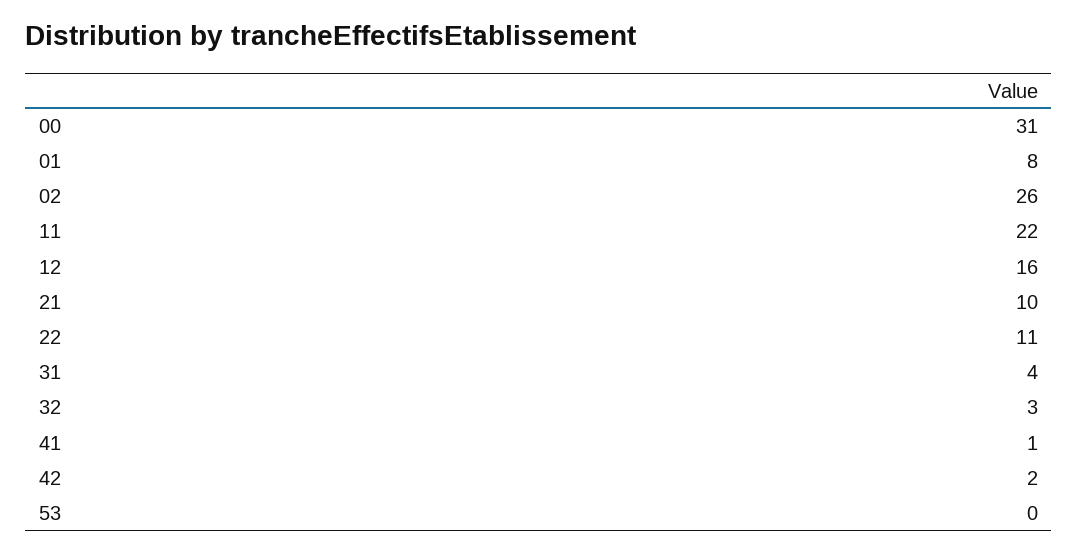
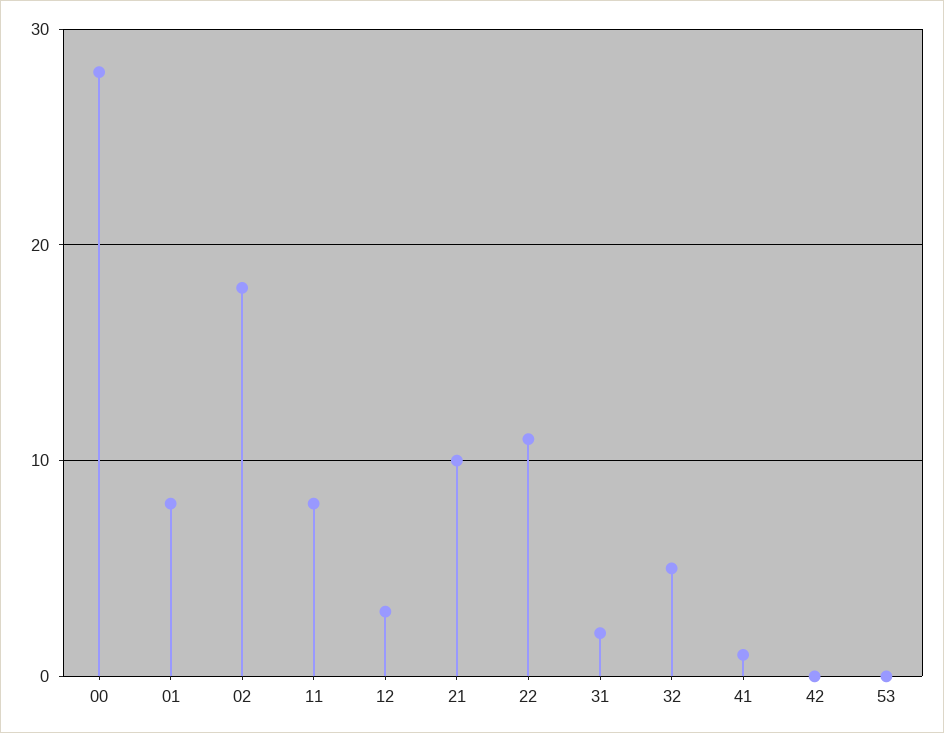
  {
-   "00": 31,
+   "00": 28,
    "01": 8,
-   "02": 26,
+   "02": 18,
-   "11": 22,
+   "11": 8,
-   "12": 16,
+   "12": 3,
    "21": 10,
    "22": 11,
-   "31": 4,
+   "31": 2,
-   "32": 3,
+   "32": 5,
    "41": 1,
-   "42": 2,
+   "42": 0,
    "53": 0
  }

